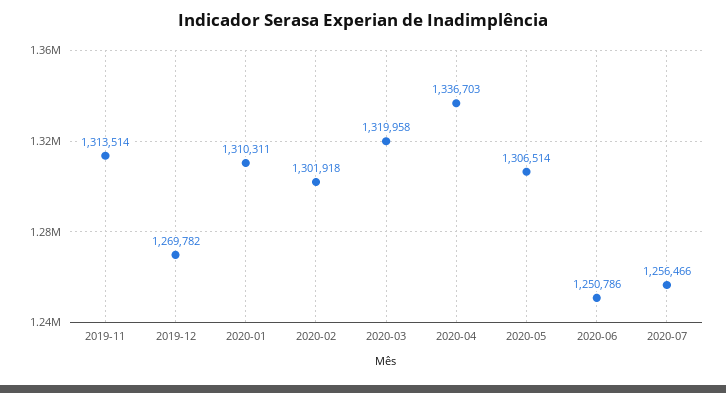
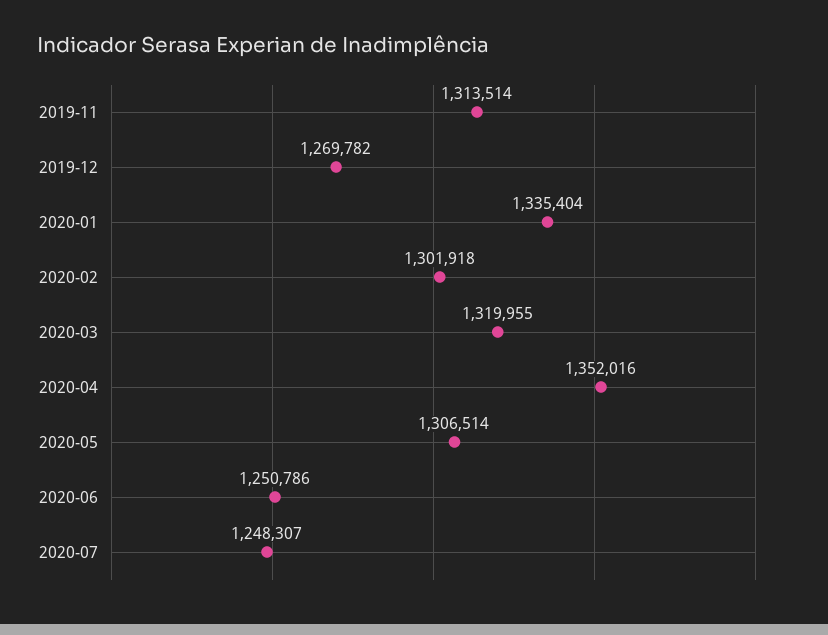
  {
    "2019-11": 1313514,
    "2019-12": 1269782,
-   "2020-01": 1310311,
+   "2020-01": 1335404,
    "2020-02": 1301918,
-   "2020-03": 1319958,
+   "2020-03": 1319955,
-   "2020-04": 1336703,
+   "2020-04": 1352016,
    "2020-05": 1306514,
    "2020-06": 1250786,
-   "2020-07": 1256466
+   "2020-07": 1248307
  }

